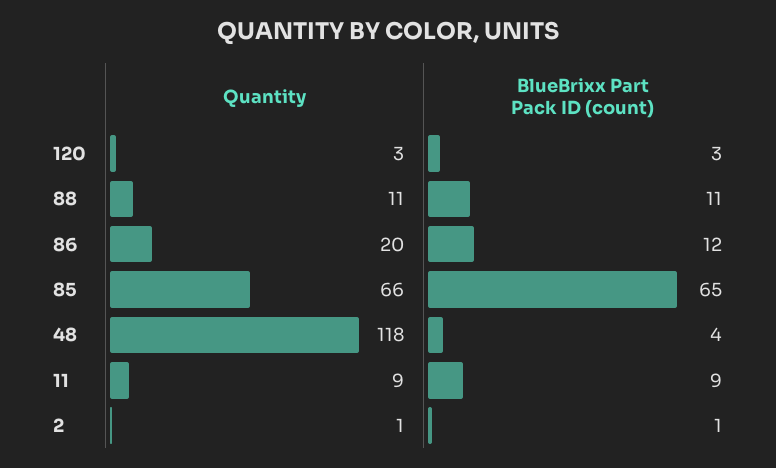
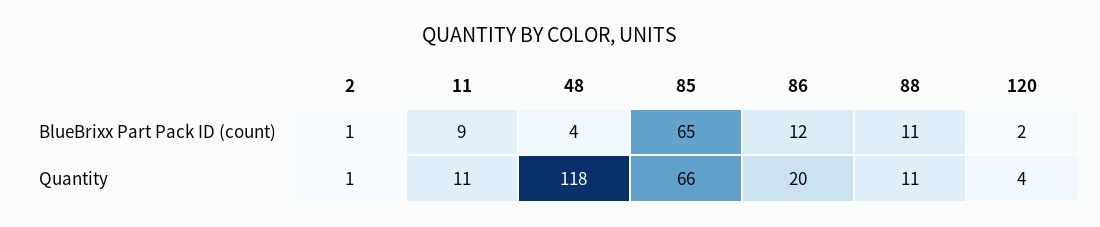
  {
    "Quantity": {
-     "120": 3,
+     "120": 4,
      "88": 11,
      "86": 20,
      "85": 66,
      "48": 118,
-     "11": 9,
+     "11": 11,
      "2": 1
    },
    "BlueBrixx Part Pack ID (count)": {
-     "120": 3,
+     "120": 2,
      "88": 11,
      "86": 12,
      "85": 65,
      "48": 4,
      "11": 9,
      "2": 1
    }
  }

